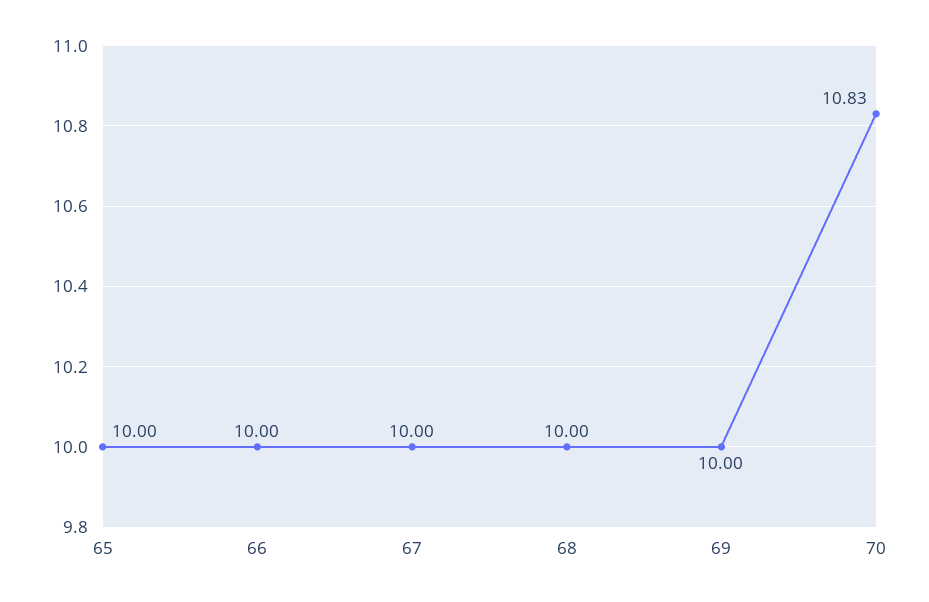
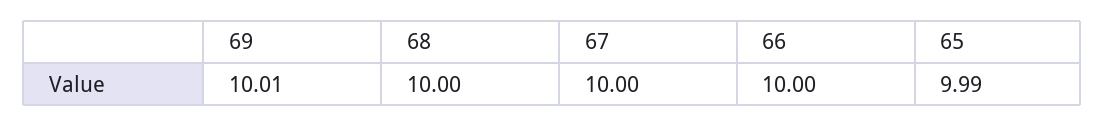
  {
-   "65": 10,
+   "65": 9.99,
    "66": 10,
    "67": 10,
    "68": 10,
-   "69": 10,
+   "69": 10.01
-   "70": 10.83
  }

